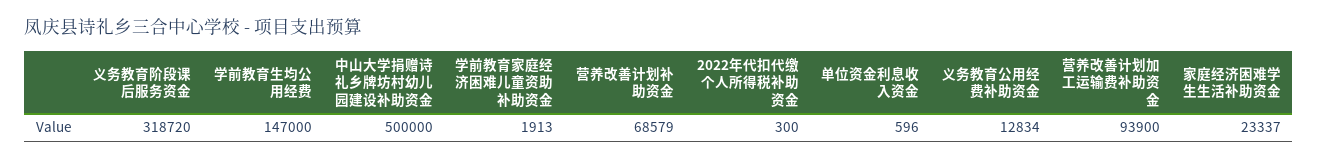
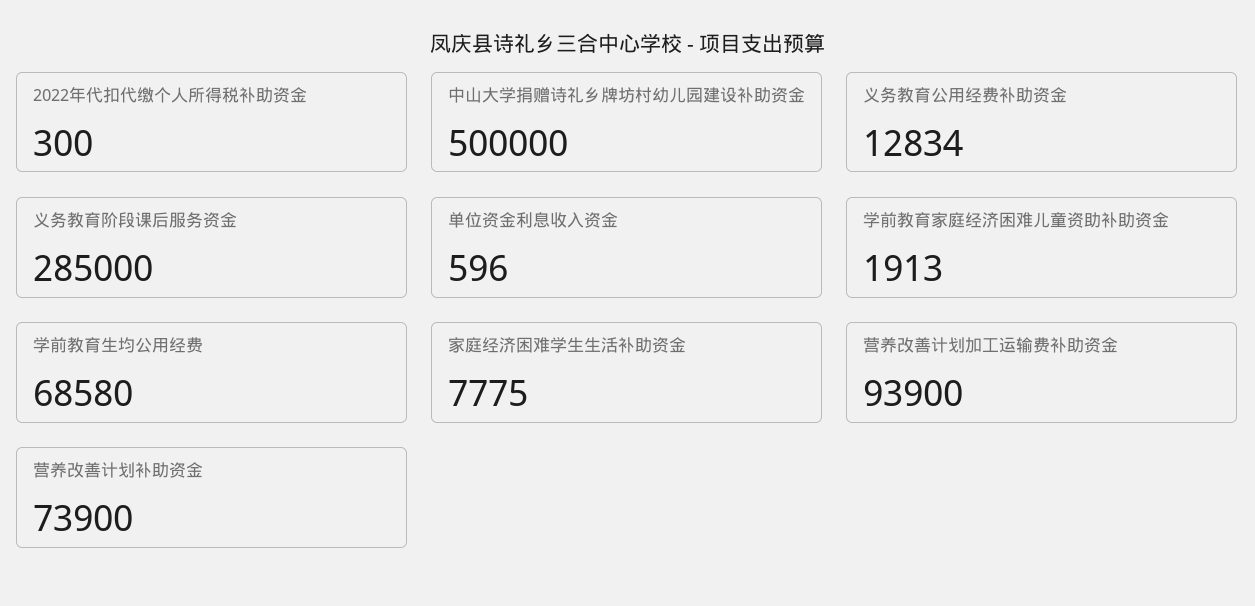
  {
-   "义务教育阶段课后服务资金": 318720,
+   "义务教育阶段课后服务资金": 285000,
-   "学前教育生均公用经费": 147000,
+   "学前教育生均公用经费": 68580,
    "中山大学捐赠诗礼乡牌坊村幼儿园建设补助资金": 500000,
    "学前教育家庭经济困难儿童资助补助资金": 1913,
-   "营养改善计划补助资金": 68579,
+   "营养改善计划补助资金": 73900,
    "2022年代扣代缴个人所得税补助资金": 300,
    "单位资金利息收入资金": 596,
    "义务教育公用经费补助资金": 12834,
    "营养改善计划加工运输费补助资金": 93900,
-   "家庭经济困难学生生活补助资金": 23337
+   "家庭经济困难学生生活补助资金": 7775
  }

